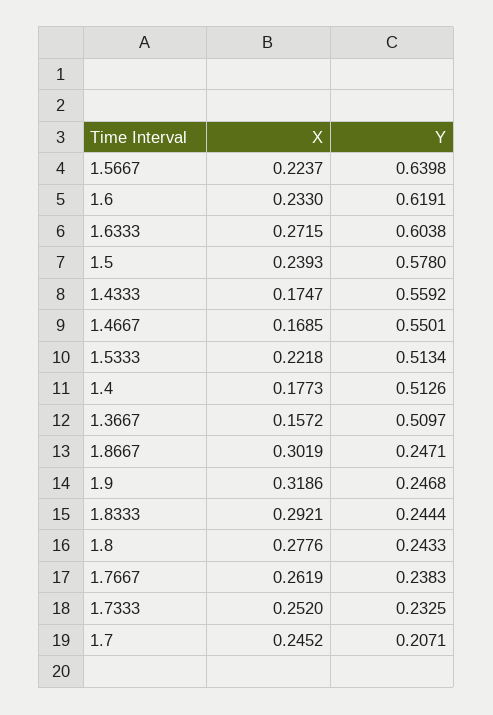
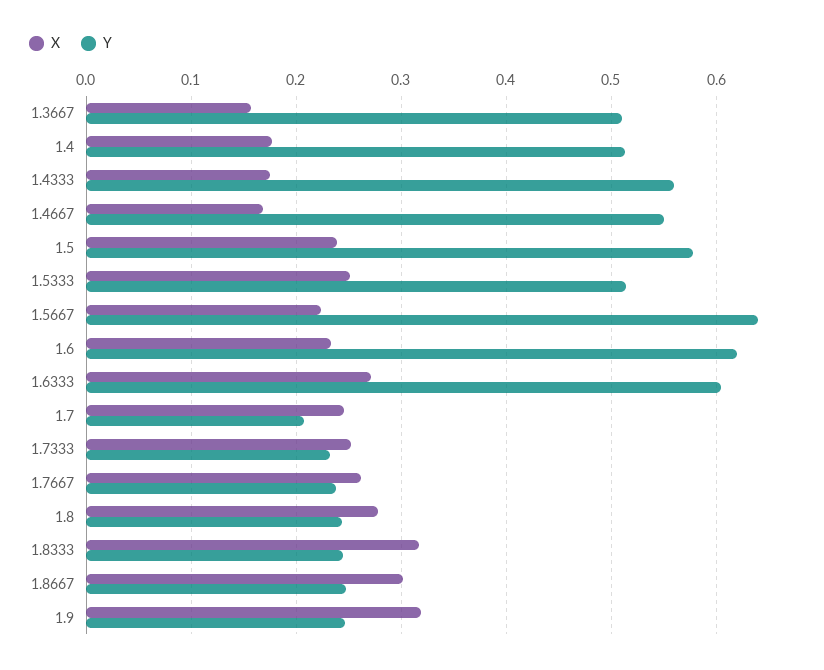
  {
    "X": {
      "1.5667": 0.2237,
      "1.6": 0.233,
      "1.6333": 0.2715,
      "1.5": 0.2393,
      "1.4333": 0.1747,
      "1.4667": 0.1685,
-     "1.5333": 0.2218,
+     "1.5333": 0.25,
      "1.4": 0.1773,
      "1.3667": 0.1572,
      "1.8667": 0.3019,
      "1.9": 0.3186,
-     "1.8333": 0.2921,
+     "1.8333": 0.32,
      "1.8": 0.2776,
      "1.7667": 0.2619,
      "1.7333": 0.252,
      "1.7": 0.2452
    },
    "Y": {
      "1.5667": 0.6398,
      "1.6": 0.6191,
      "1.6333": 0.6038,
      "1.5": 0.578,
      "1.4333": 0.5592,
      "1.4667": 0.5501,
      "1.5333": 0.5134,
      "1.4": 0.5126,
      "1.3667": 0.5097,
      "1.8667": 0.2471,
      "1.9": 0.2468,
      "1.8333": 0.2444,
      "1.8": 0.2433,
      "1.7667": 0.2383,
      "1.7333": 0.2325,
      "1.7": 0.2071
    }
  }

